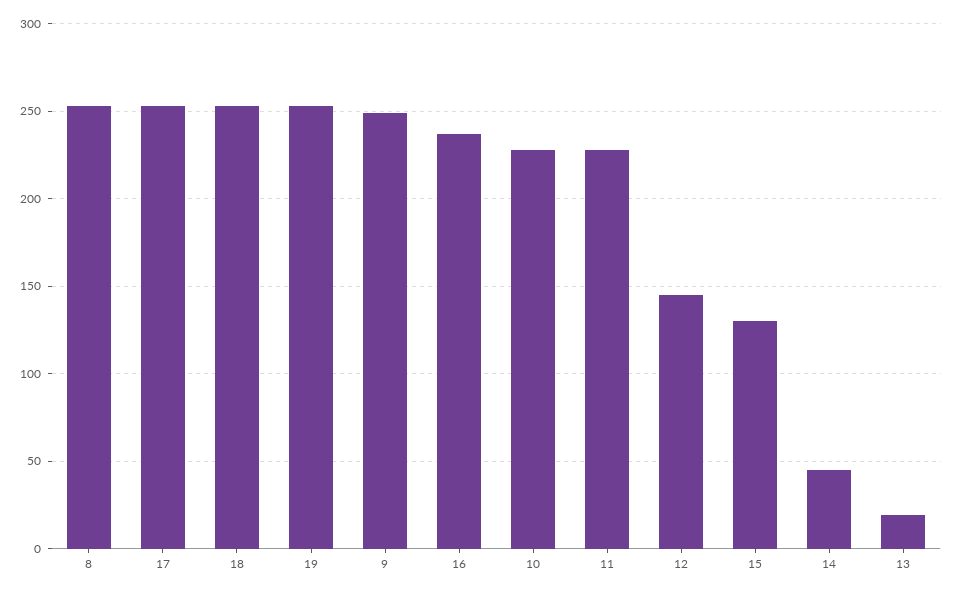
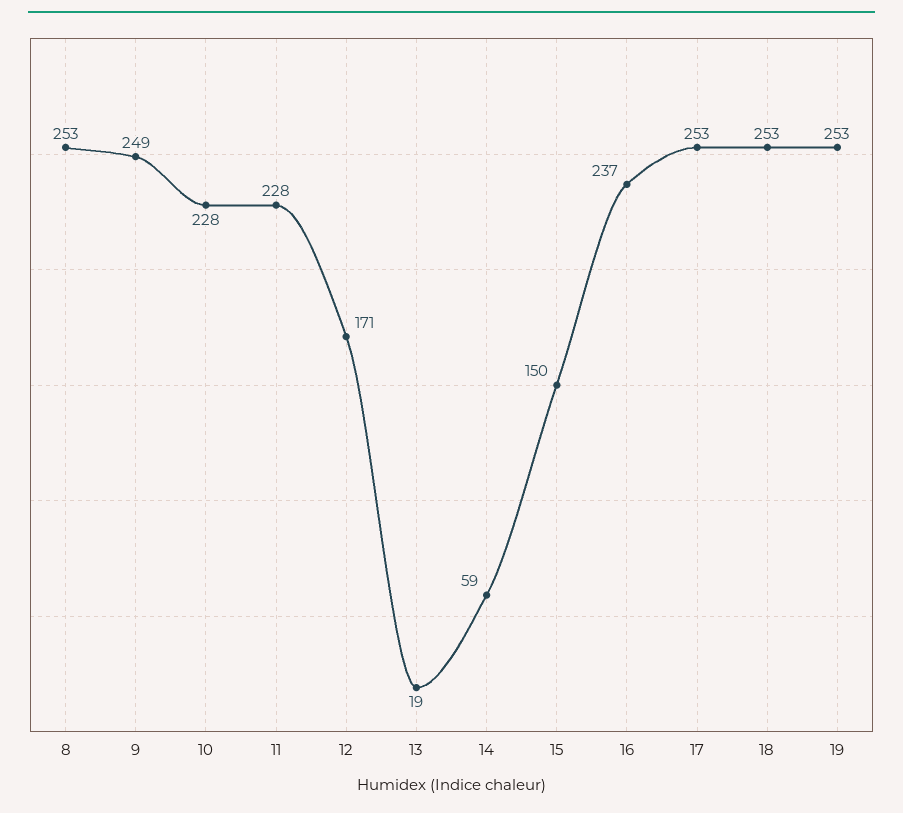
  {
    "8": 253,
    "17": 253,
    "18": 253,
    "19": 253,
    "9": 249,
    "16": 237,
    "10": 228,
    "11": 228,
-   "12": 145,
+   "12": 171,
-   "15": 130,
+   "15": 150,
-   "14": 45,
+   "14": 59,
    "13": 19
  }

